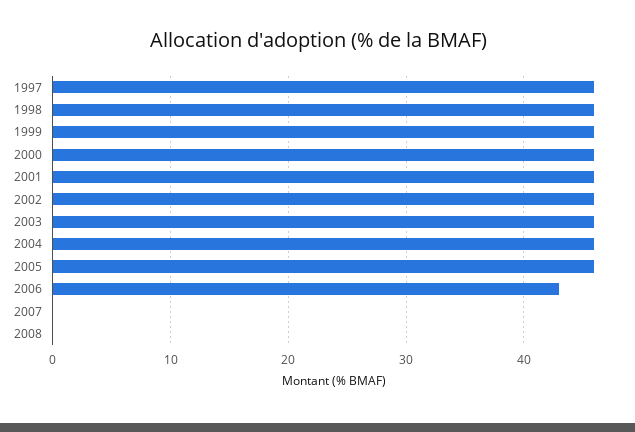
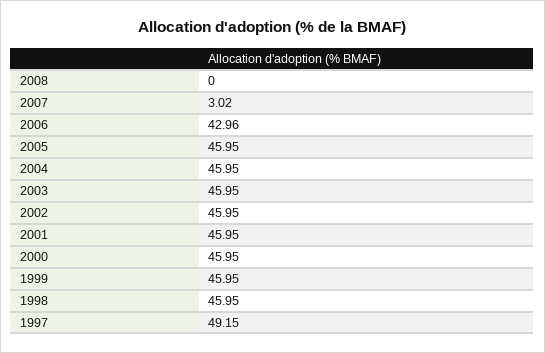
  {
-   "1997": 46,
+   "1997": 49.15,
    "1998": 45.95,
    "1999": 45.95,
    "2000": 45.95,
    "2001": 45.95,
    "2002": 45.95,
    "2003": 45.95,
    "2004": 45.95,
    "2005": 45.95,
    "2006": 42.96,
-   "2007": 0,
+   "2007": 3.02,
    "2008": 0
  }

